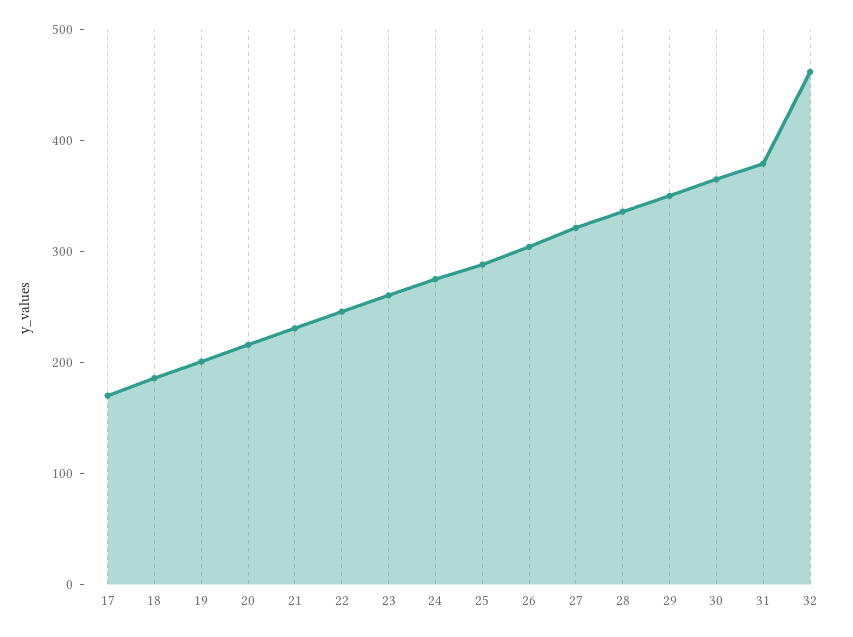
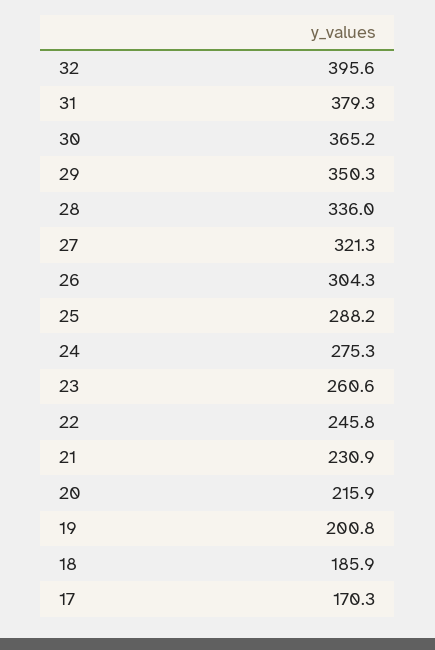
  {
    "17": 170.3,
    "18": 185.9,
    "19": 200.8,
    "20": 215.9,
    "21": 230.9,
    "22": 245.8,
    "23": 260.6,
    "24": 275.3,
    "25": 288.2,
    "26": 304.3,
    "27": 321.3,
    "28": 336,
    "29": 350.3,
    "30": 365.2,
    "31": 379.3,
-   "32": 460
+   "32": 395.6
  }

